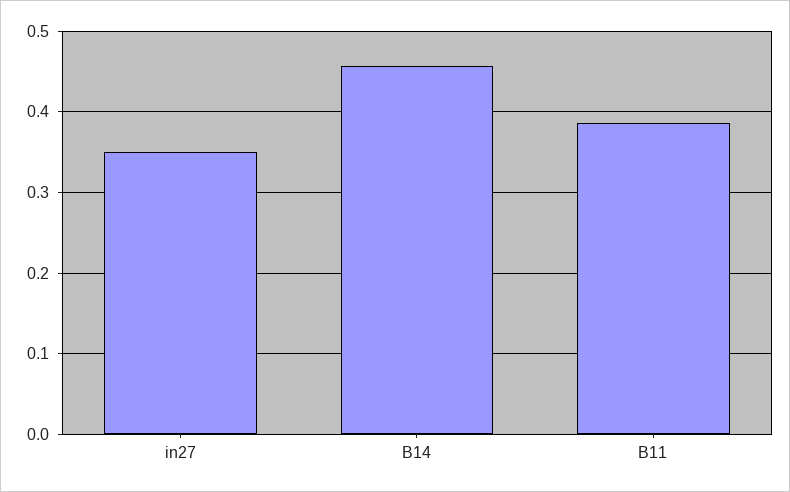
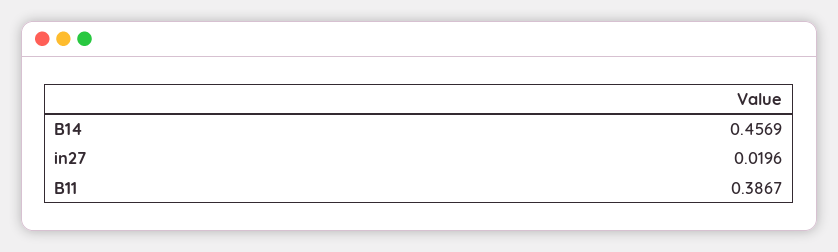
  {
-   "in27": 0.35,
+   "in27": 0.0196,
    "B14": 0.4569,
    "B11": 0.3867
  }

